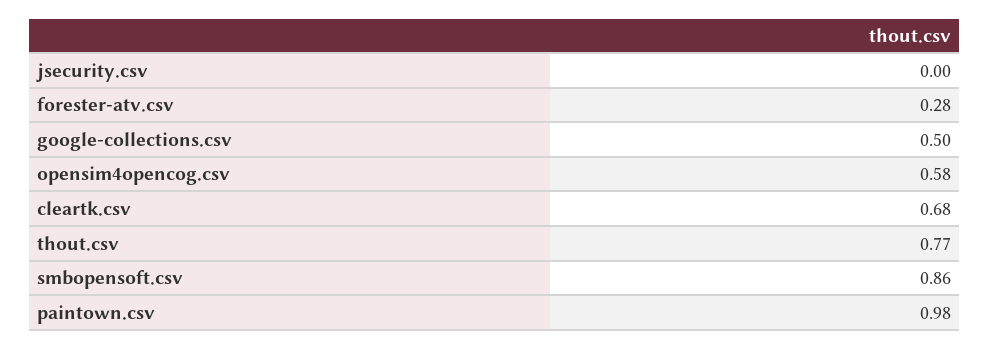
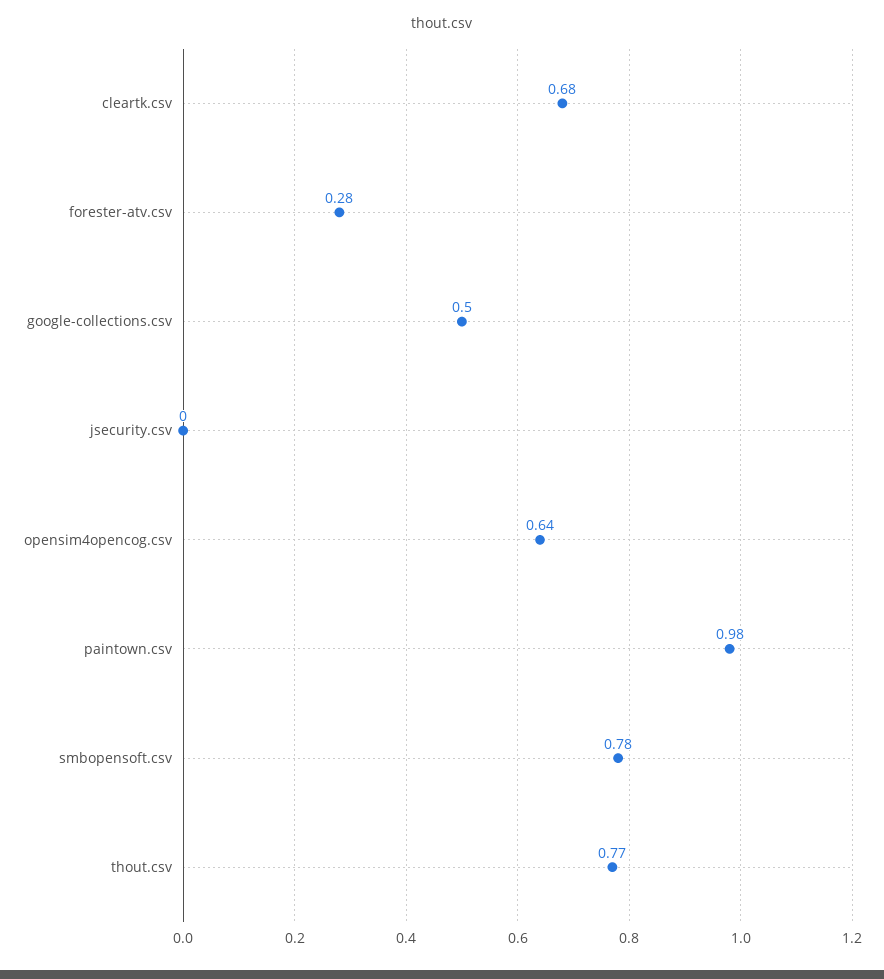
  {
    "jsecurity.csv": 0,
    "forester-atv.csv": 0.28,
    "google-collections.csv": 0.5,
-   "opensim4opencog.csv": 0.58,
+   "opensim4opencog.csv": 0.64,
    "cleartk.csv": 0.68,
    "thout.csv": 0.77,
-   "smbopensoft.csv": 0.86,
+   "smbopensoft.csv": 0.78,
    "paintown.csv": 0.98
  }

